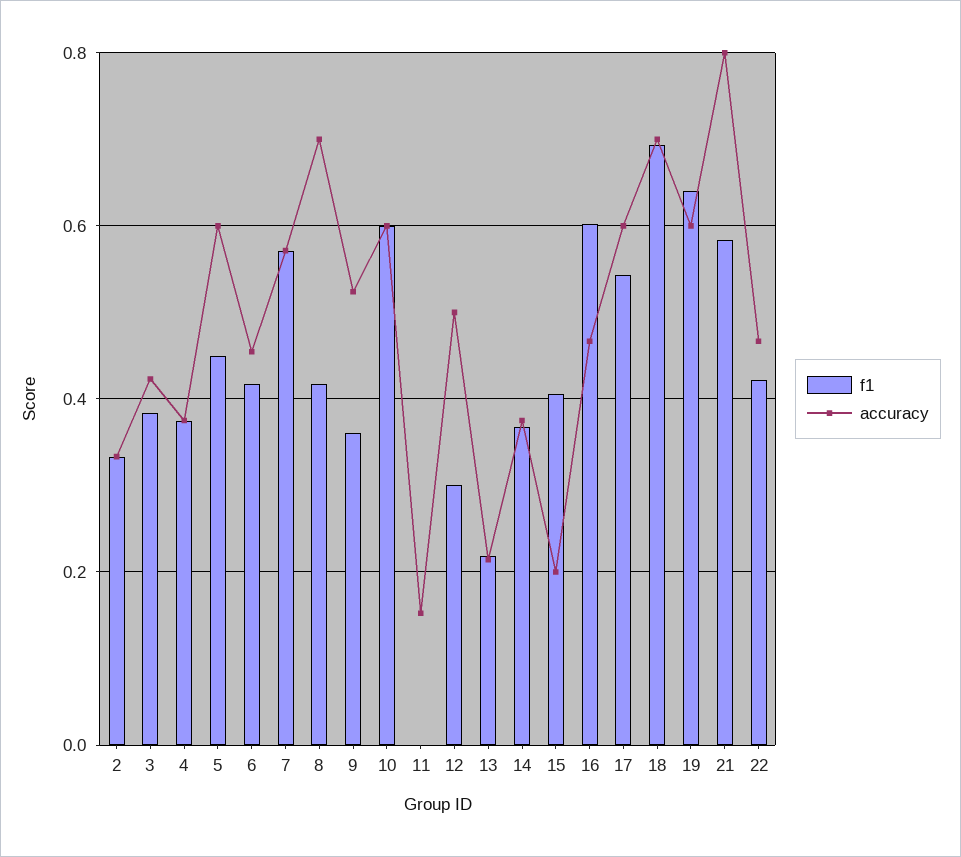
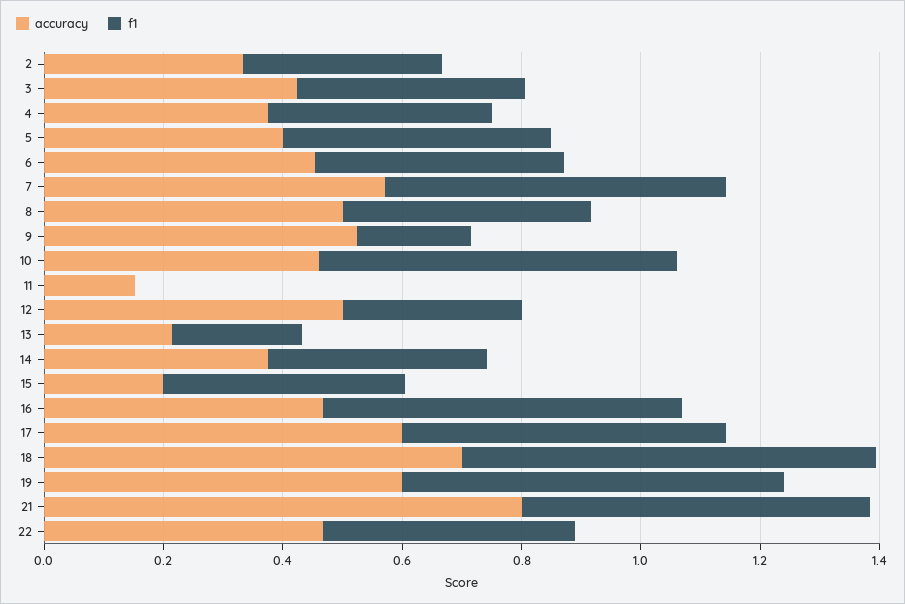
  {
    "f1": {
      "2": 0.34,
      "3": 0.38,
      "4": 0.38,
      "5": 0.46,
      "6": 0.42,
      "7": 0.58,
      "8": 0.42,
-     "9": 0.36,
+     "9": 0.2,
      "10": 0.6,
      "11": 0,
      "12": 0.3,
      "13": 0.22,
      "14": 0.36,
      "15": 0.4,
      "16": 0.6,
      "17": 0.54,
      "18": 0.7,
      "19": 0.64,
      "21": 0.58,
      "22": 0.42
    },
    "accuracy": {
      "2": 0.34,
      "3": 0.42,
      "4": 0.38,
-     "5": 0.6,
+     "5": 0.4,
      "6": 0.46,
      "7": 0.58,
-     "8": 0.7,
+     "8": 0.5,
      "9": 0.52,
-     "10": 0.6,
+     "10": 0.45,
      "11": 0.16,
      "12": 0.5,
      "13": 0.22,
      "14": 0.38,
      "15": 0.2,
      "16": 0.46,
      "17": 0.6,
      "18": 0.7,
      "19": 0.6,
      "21": 0.8,
      "22": 0.46
    }
  }

